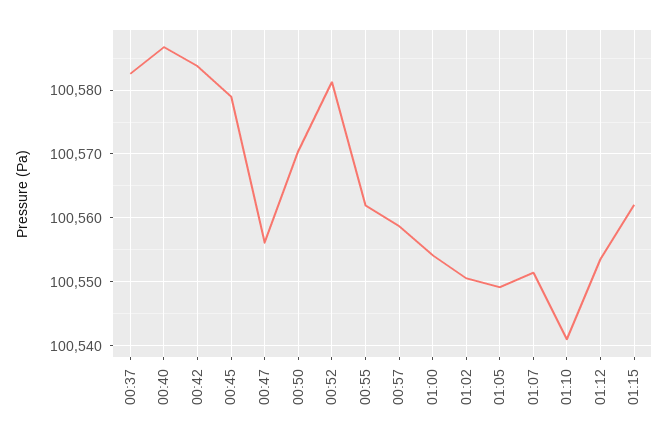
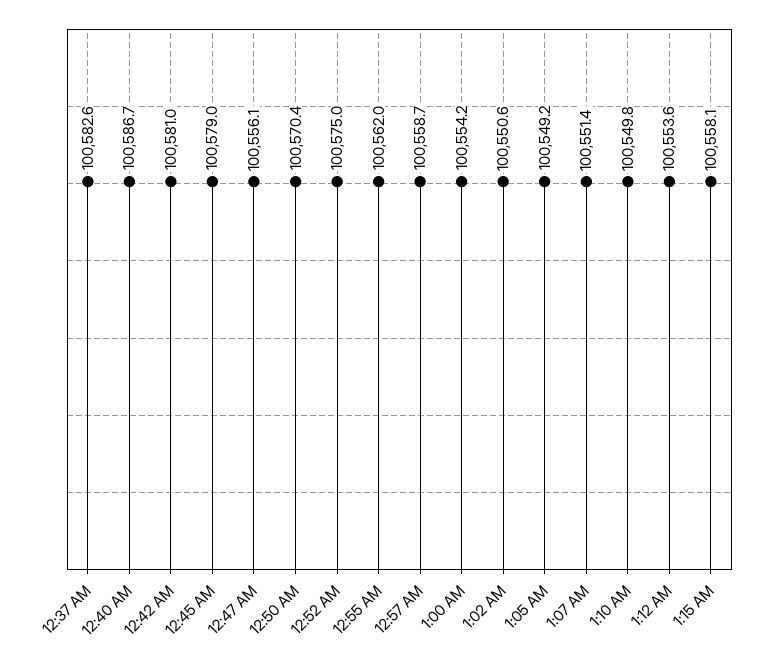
  {
    "00:37": 100582.6,
    "00:40": 100586.7,
-   "00:42": 100584,
+   "00:42": 100581,
    "00:45": 100579,
    "00:47": 100556.1,
    "00:50": 100570.4,
-   "00:52": 100581,
+   "00:52": 100575,
    "00:55": 100562,
    "00:57": 100558.7,
    "01:00": 100554.2,
    "01:02": 100550.6,
    "01:05": 100549.2,
    "01:07": 100551.4,
-   "01:10": 100541,
+   "01:10": 100549.8,
    "01:12": 100553.6,
-   "01:15": 100562
+   "01:15": 100558.1
  }

